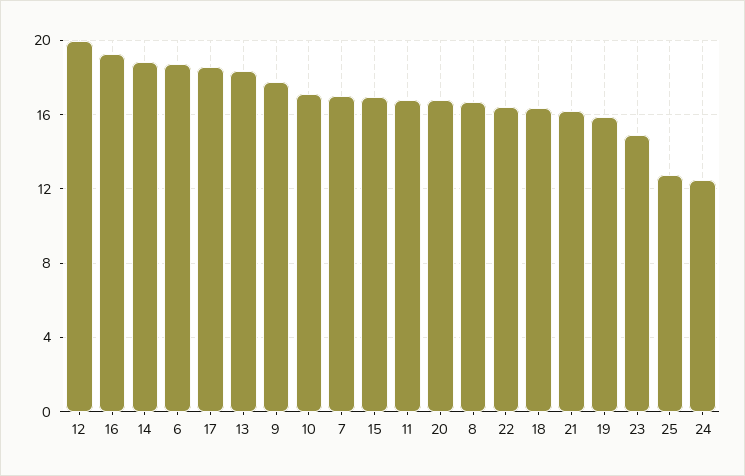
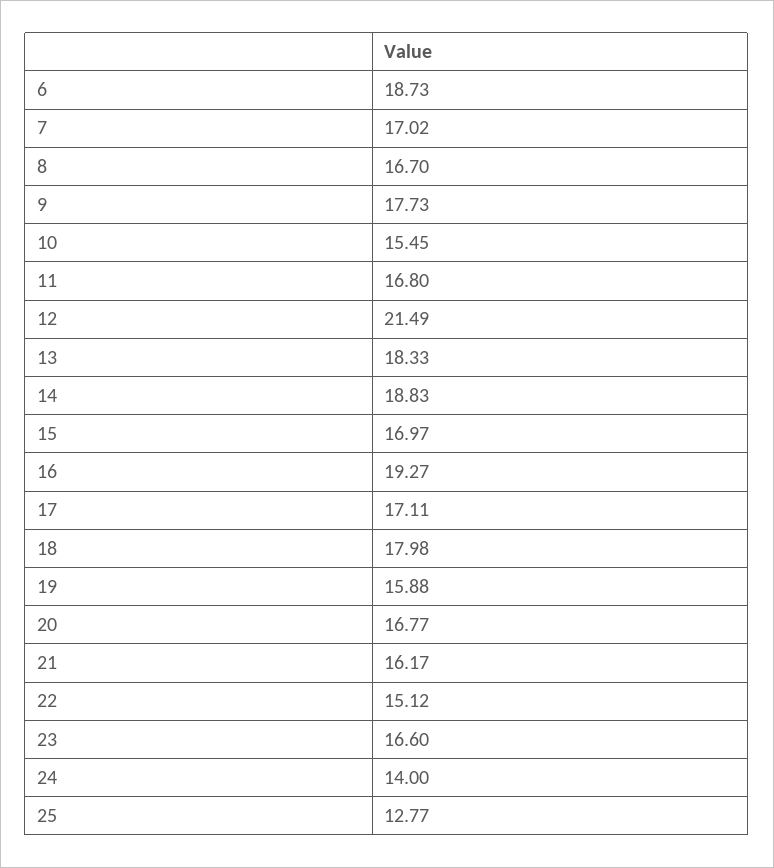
  {
-   "12": 20,
+   "12": 21.49,
    "16": 19.27,
    "14": 18.83,
    "6": 18.73,
-   "17": 18.5,
+   "17": 17.11,
    "13": 18.33,
    "9": 17.73,
-   "10": 17,
+   "10": 15.45,
    "7": 17.02,
    "15": 16.97,
    "11": 16.8,
    "20": 16.77,
    "8": 16.7,
-   "22": 16.5,
+   "22": 15.12,
-   "18": 16.5,
+   "18": 17.98,
    "21": 16.17,
    "19": 15.88,
-   "23": 15,
+   "23": 16.6,
    "25": 12.77,
-   "24": 12.5
+   "24": 14
  }

